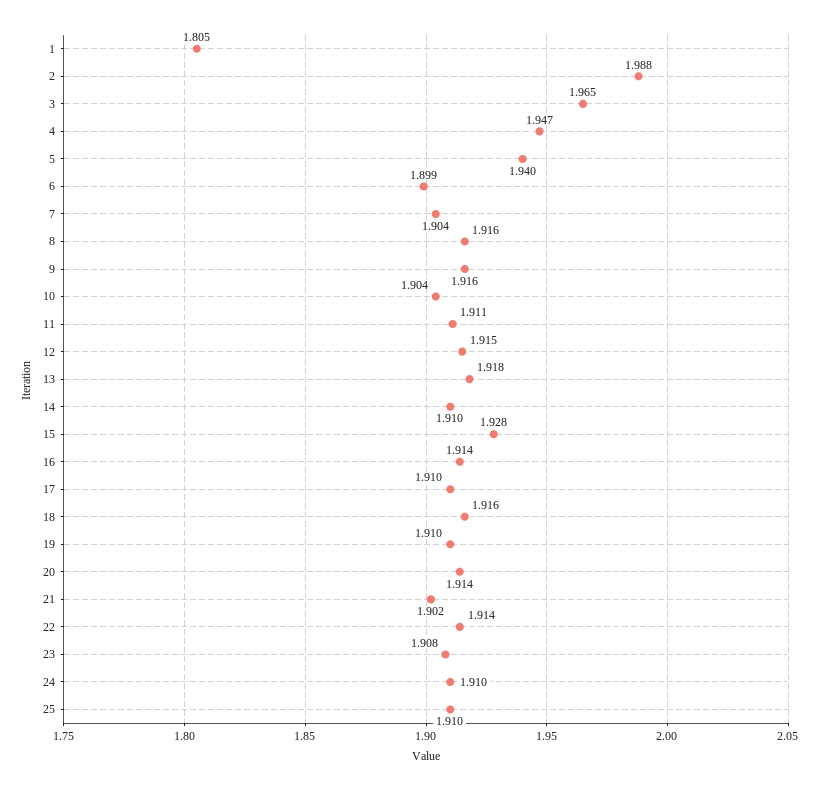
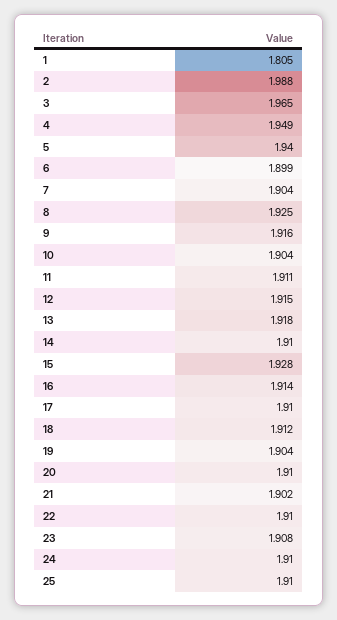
  {
    "1": 1.805,
    "2": 1.988,
    "3": 1.965,
-   "4": 1.947,
+   "4": 1.949,
    "5": 1.94,
    "6": 1.899,
    "7": 1.904,
-   "8": 1.916,
+   "8": 1.925,
    "9": 1.916,
    "10": 1.904,
    "11": 1.911,
    "12": 1.915,
    "13": 1.918,
    "14": 1.91,
    "15": 1.928,
    "16": 1.914,
    "17": 1.91,
-   "18": 1.916,
+   "18": 1.912,
-   "19": 1.91,
+   "19": 1.904,
-   "20": 1.914,
+   "20": 1.91,
    "21": 1.902,
-   "22": 1.914,
+   "22": 1.91,
    "23": 1.908,
    "24": 1.91,
    "25": 1.91
  }

